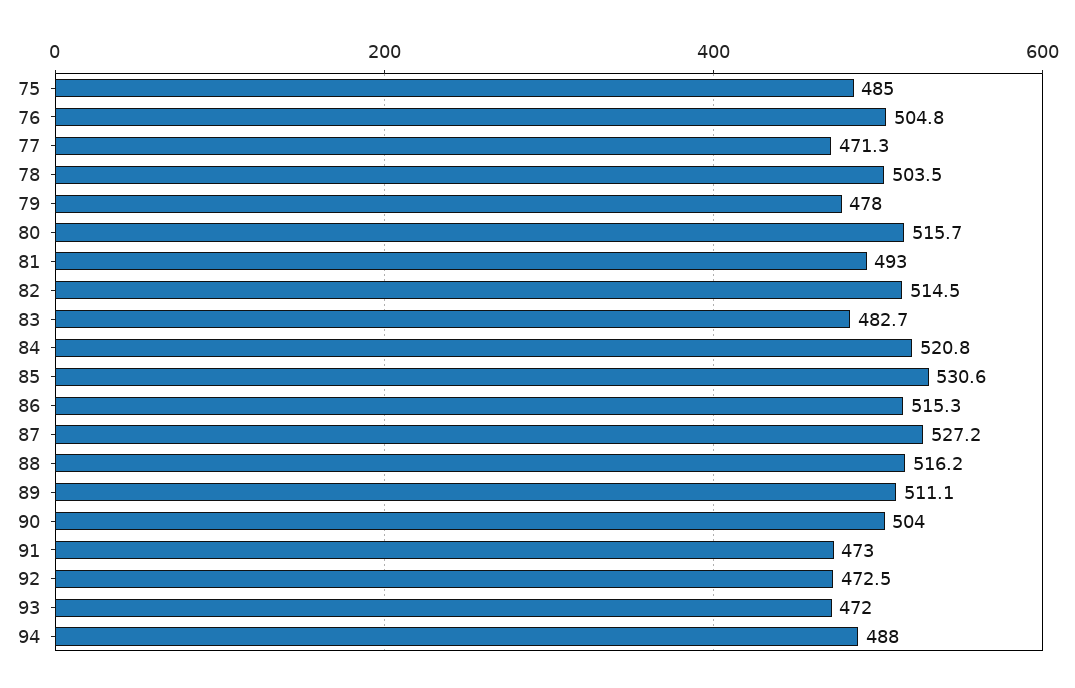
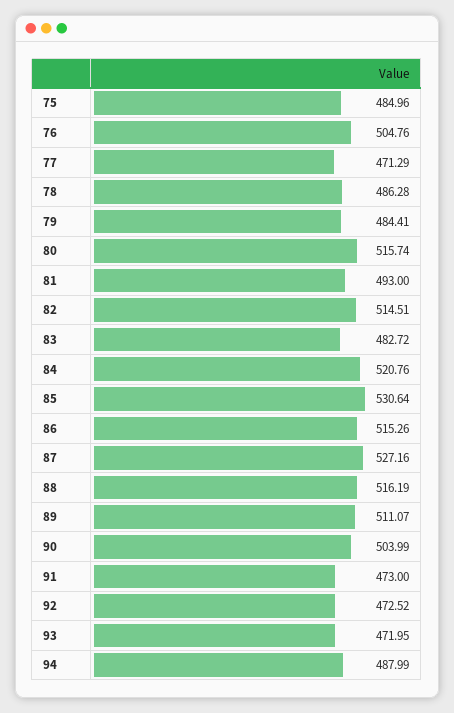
  {
    "75": 484.96,
    "76": 504.76,
    "77": 471.29,
-   "78": 503.5,
+   "78": 486.28,
-   "79": 478,
+   "79": 484.41,
    "80": 515.74,
    "81": 493,
    "82": 514.51,
    "83": 482.72,
    "84": 520.76,
    "85": 530.64,
    "86": 515.26,
    "87": 527.16,
    "88": 516.19,
    "89": 511.07,
    "90": 503.99,
    "91": 473,
    "92": 472.52,
    "93": 471.95,
    "94": 487.99
  }

